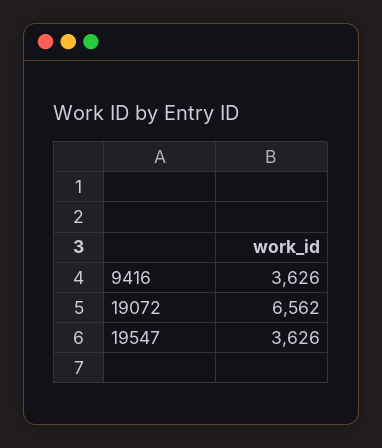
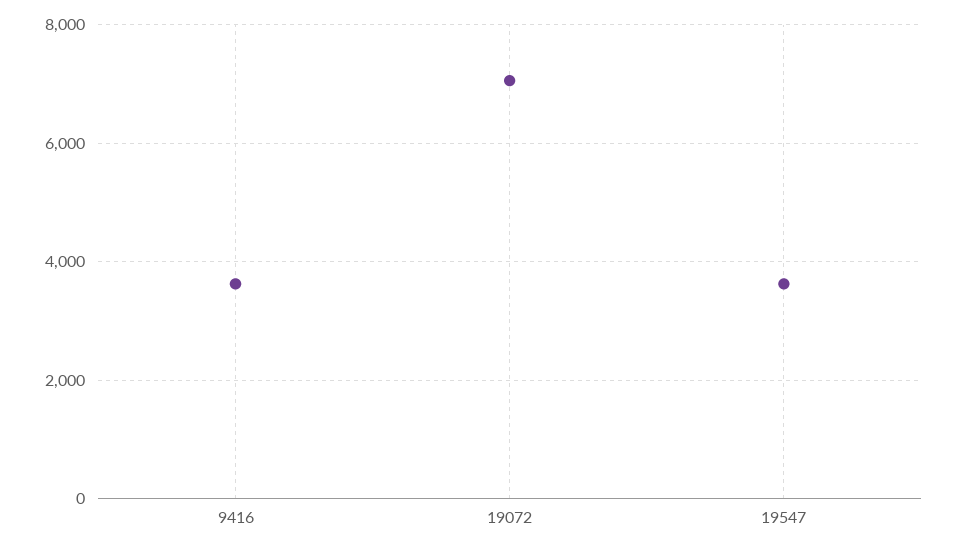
  {
    "9416": 3626,
-   "19072": 6562,
+   "19072": 7000,
    "19547": 3626
  }

